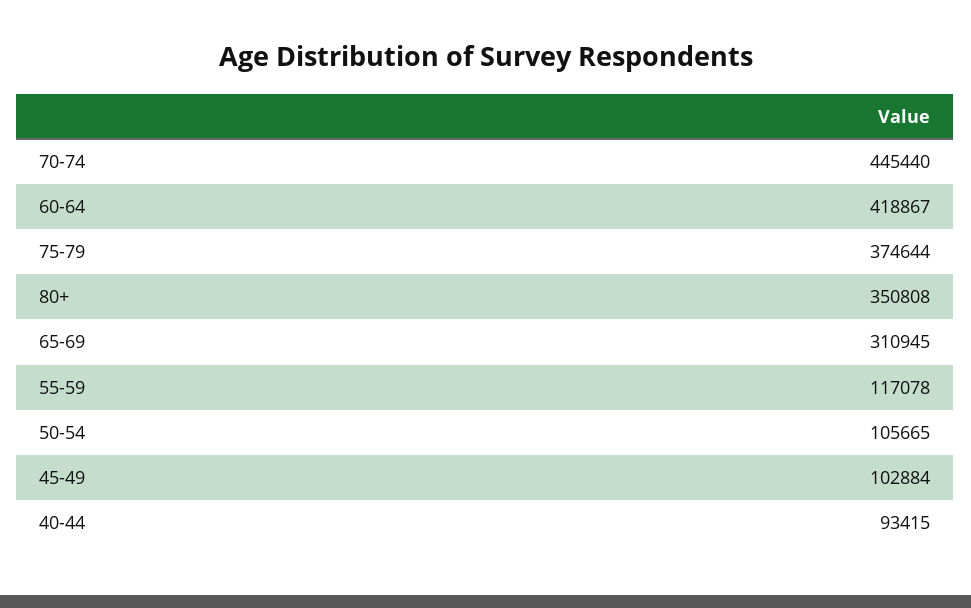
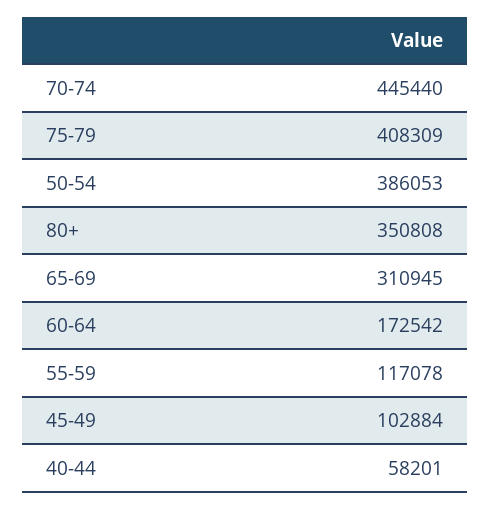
  {
    "70-74": 445440,
-   "60-64": 418867,
+   "60-64": 172542,
-   "75-79": 374644,
+   "75-79": 408309,
    "80+": 350808,
    "65-69": 310945,
    "55-59": 117078,
-   "50-54": 105665,
+   "50-54": 386053,
    "45-49": 102884,
-   "40-44": 93415
+   "40-44": 58201
  }

